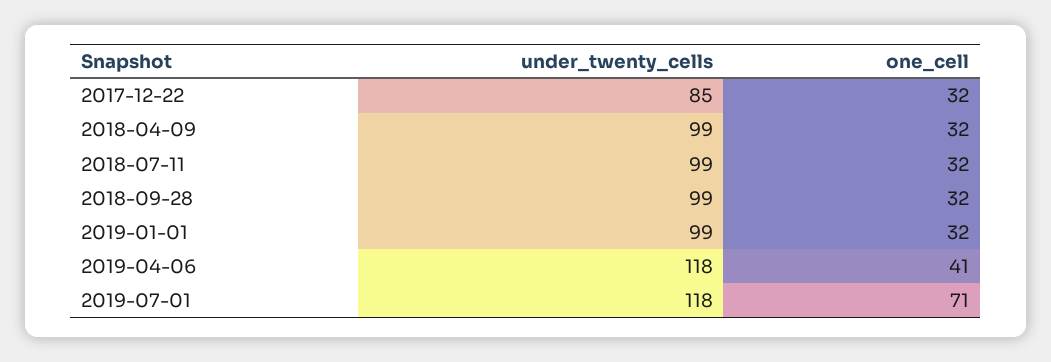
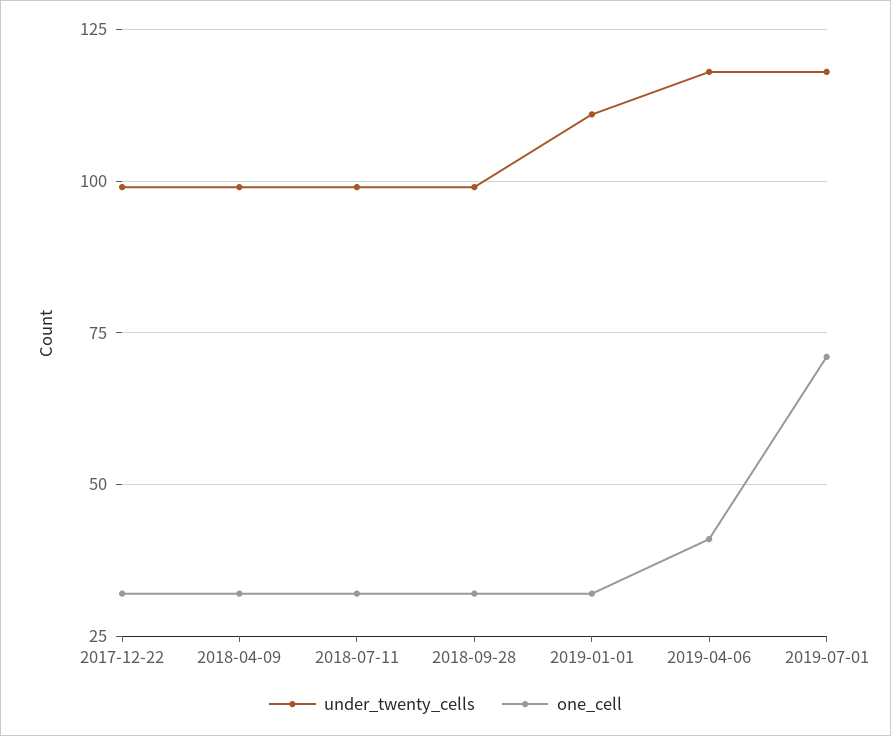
  {
    "under_twenty_cells": {
-     "2017-12-22": 85,
+     "2017-12-22": 100,
      "2018-04-09": 99,
      "2018-07-11": 99,
      "2018-09-28": 99,
-     "2019-01-01": 99,
+     "2019-01-01": 110,
      "2019-04-06": 118,
      "2019-07-01": 118
    },
    "one_cell": {
      "2017-12-22": 32,
      "2018-04-09": 32,
      "2018-07-11": 32,
      "2018-09-28": 32,
      "2019-01-01": 32,
      "2019-04-06": 41,
      "2019-07-01": 71
    }
  }

